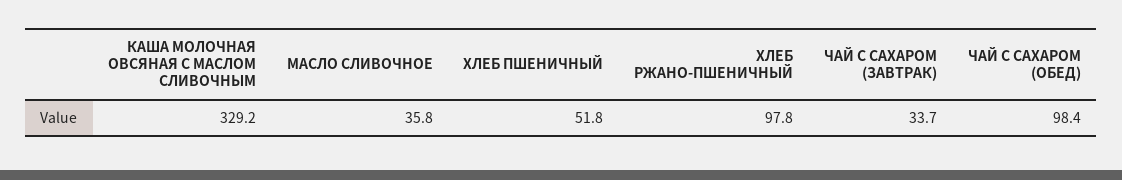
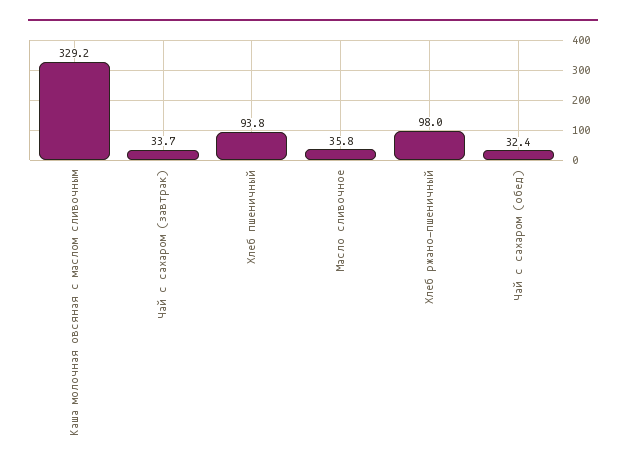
  {
    "КАША МОЛОЧНАЯ ОВСЯНАЯ С МАСЛОМ СЛИВОЧНЫМ": 329.2,
    "МАСЛО СЛИВОЧНОЕ": 35.8,
-   "ХЛЕБ ПШЕНИЧНЫЙ": 51.8,
+   "ХЛЕБ ПШЕНИЧНЫЙ": 93.8,
-   "ХЛЕБ РЖАНО-ПШЕНИЧНЫЙ": 97.8,
+   "ХЛЕБ РЖАНО-ПШЕНИЧНЫЙ": 98,
    "ЧАЙ С САХАРОМ (ЗАВТРАК)": 33.7,
-   "ЧАЙ С САХАРОМ (ОБЕД)": 98.4
+   "ЧАЙ С САХАРОМ (ОБЕД)": 32.4
  }

